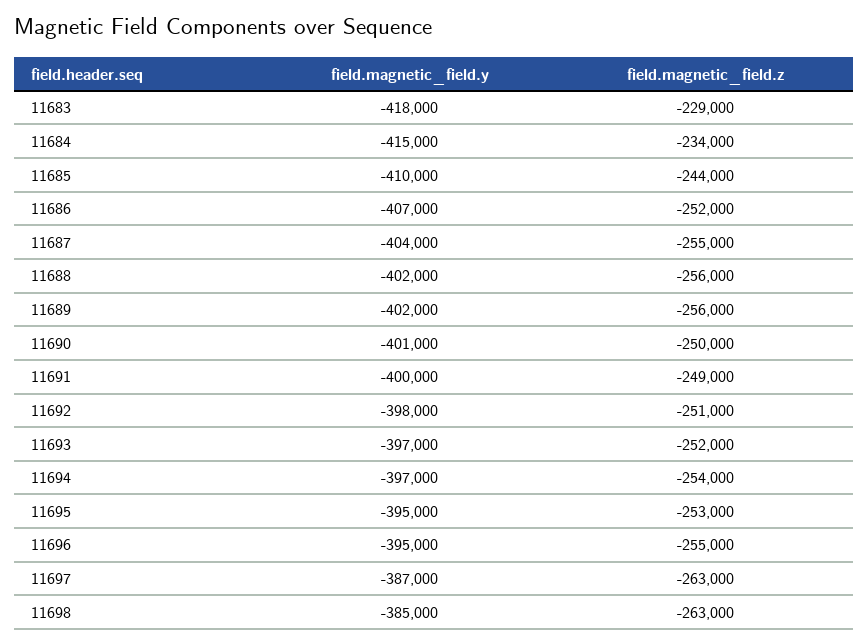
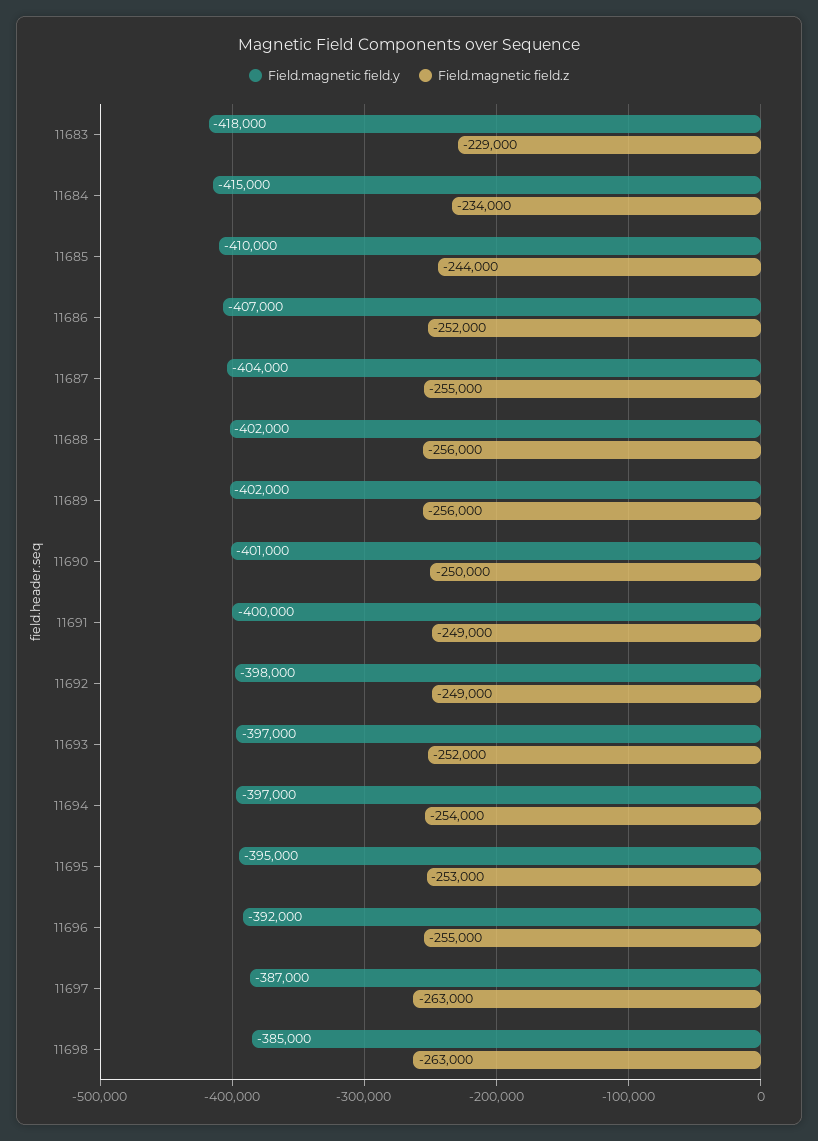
  {
    "field.magnetic_field.y": {
      "11683": -418000,
      "11684": -415000,
      "11685": -410000,
      "11686": -407000,
      "11687": -404000,
      "11688": -402000,
      "11689": -402000,
      "11690": -401000,
      "11691": -400000,
      "11692": -398000,
      "11693": -397000,
      "11694": -397000,
      "11695": -395000,
-     "11696": -395000,
+     "11696": -392000,
      "11697": -387000,
      "11698": -385000
    },
    "field.magnetic_field.z": {
      "11683": -229000,
      "11684": -234000,
      "11685": -244000,
      "11686": -252000,
      "11687": -255000,
      "11688": -256000,
      "11689": -256000,
      "11690": -250000,
      "11691": -249000,
-     "11692": -251000,
+     "11692": -249000,
      "11693": -252000,
      "11694": -254000,
      "11695": -253000,
      "11696": -255000,
      "11697": -263000,
      "11698": -263000
    }
  }

